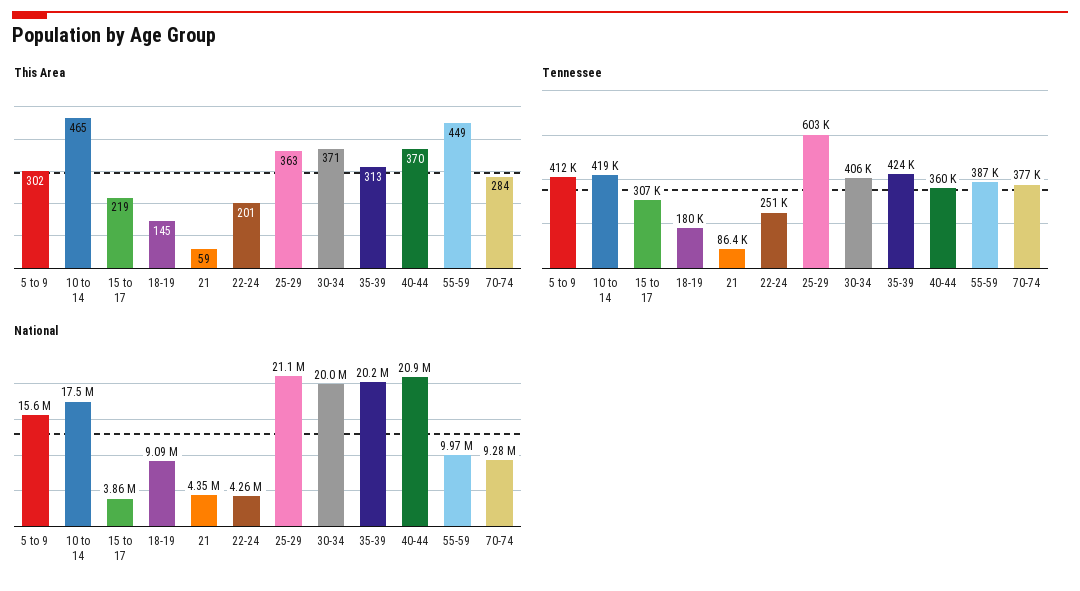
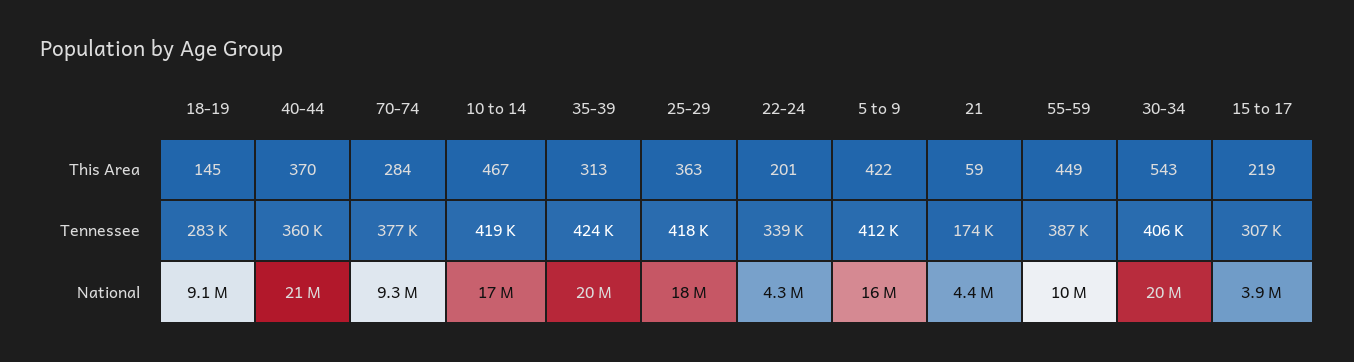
  {
    "This Area": {
-     "5 to 9": 302,
+     "5 to 9": 422,
-     "10 to 14": 465,
+     "10 to 14": 467,
      "15 to 17": 219,
      "18-19": 145,
      "21": 59,
      "22-24": 201,
      "25-29": 363,
-     "30-34": 371,
+     "30-34": 543,
      "35-39": 313,
      "40-44": 370,
      "55-59": 449,
      "70-74": 284
    },
    "Tennessee": {
      "5 to 9": 412000,
      "10 to 14": 419000,
      "15 to 17": 307000,
-     "18-19": 180000,
+     "18-19": 283000,
-     "21": 86400,
+     "21": 174000,
-     "22-24": 251000,
+     "22-24": 339000,
-     "25-29": 603000,
+     "25-29": 418000,
      "30-34": 406000,
      "35-39": 424000,
      "40-44": 360000,
      "55-59": 387000,
      "70-74": 377000
    },
    "National": {
      "5 to 9": 15600000,
      "10 to 14": 17500000,
      "15 to 17": 3860000,
      "18-19": 9090000,
      "21": 4350000,
      "22-24": 4260000,
-     "25-29": 21100000,
+     "25-29": 18000000,
      "30-34": 20000000,
      "35-39": 20200000,
      "40-44": 20900000,
      "55-59": 9970000,
      "70-74": 9280000
    }
  }

